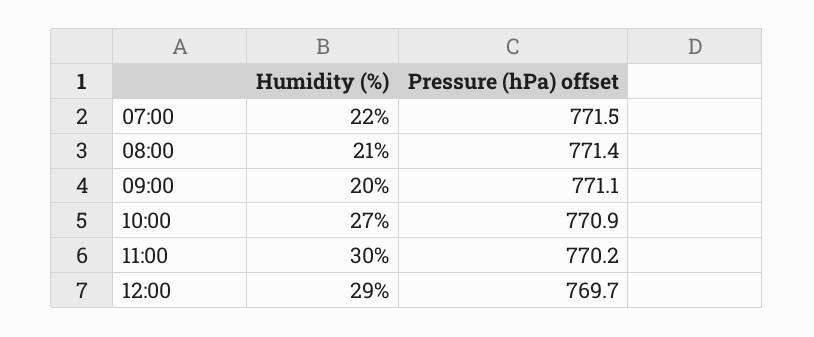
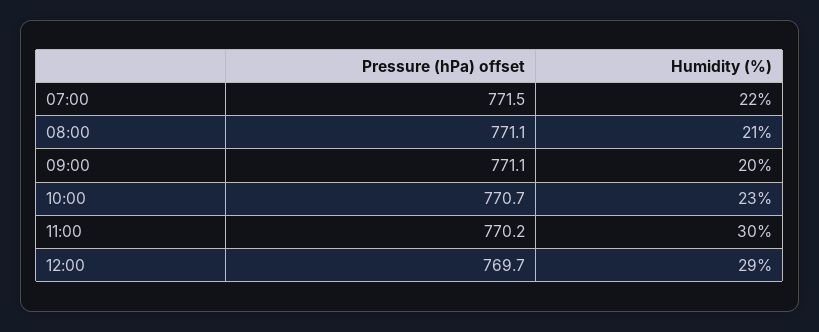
  {
    "Humidity (%)": {
      "07:00": 22,
      "08:00": 21,
      "09:00": 20,
-     "10:00": 27,
+     "10:00": 23,
      "11:00": 30,
      "12:00": 29
    },
    "Pressure (hPa) offset": {
      "07:00": 771.5,
-     "08:00": 771.4,
+     "08:00": 771.1,
      "09:00": 771.1,
-     "10:00": 770.9,
+     "10:00": 770.7,
      "11:00": 770.2,
      "12:00": 769.7
    }
  }

